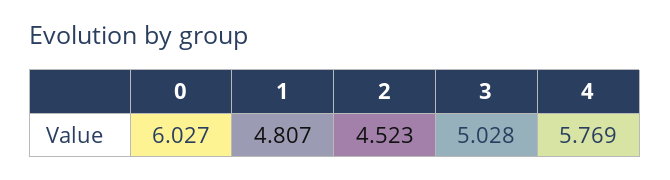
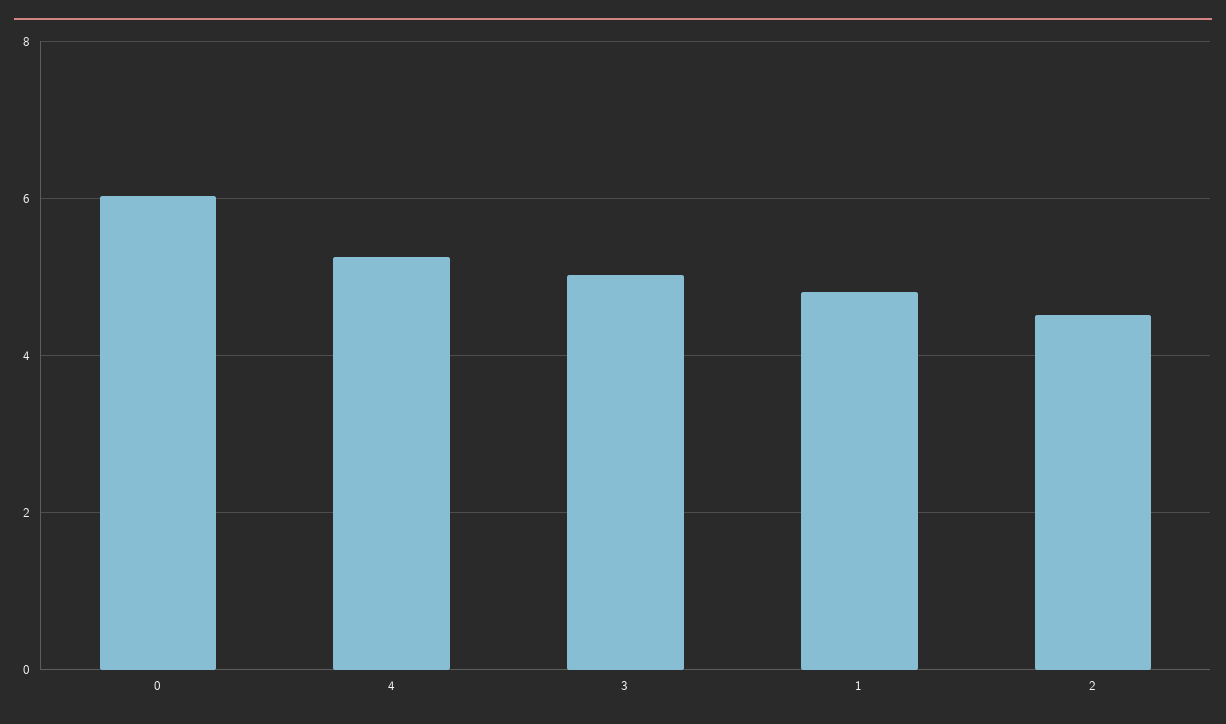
  {
    "0": 6.027,
    "1": 4.807,
    "2": 4.523,
    "3": 5.028,
-   "4": 5.769
+   "4": 5.2
  }

